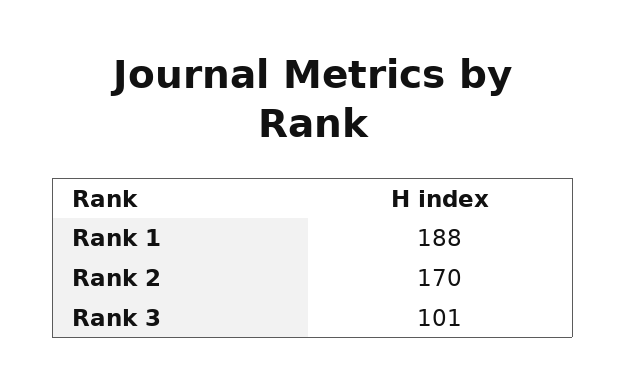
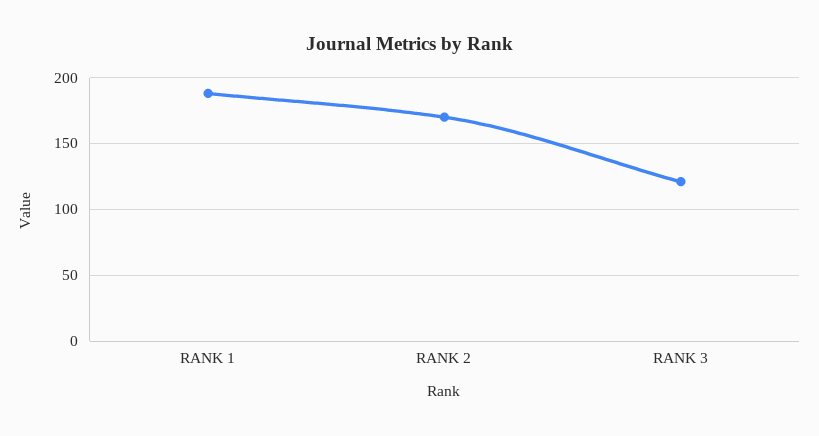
  {
    "Rank 1": 188,
    "Rank 2": 170,
-   "Rank 3": 101
+   "Rank 3": 120
  }

